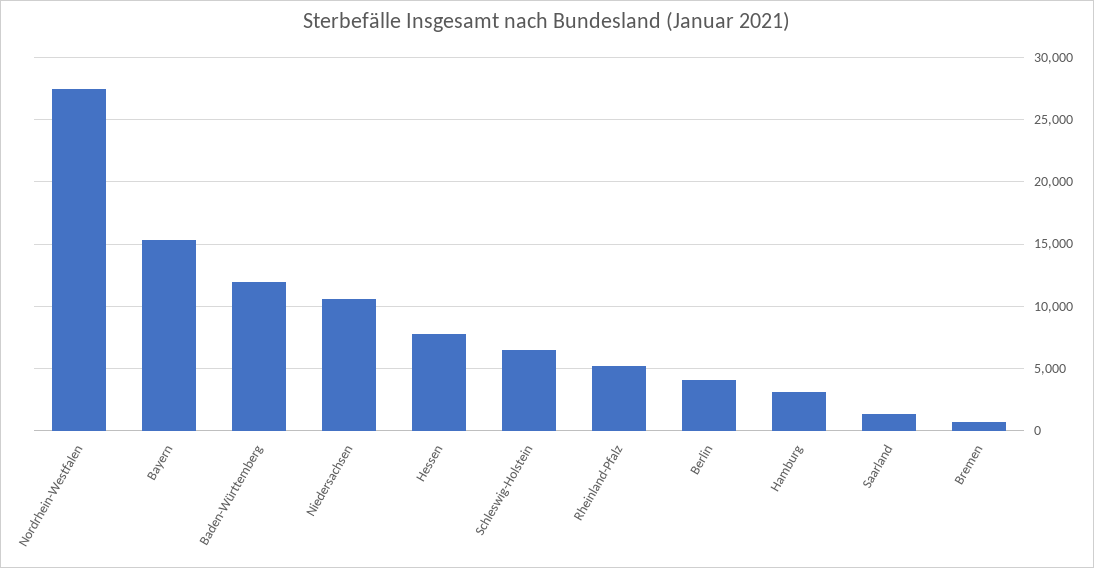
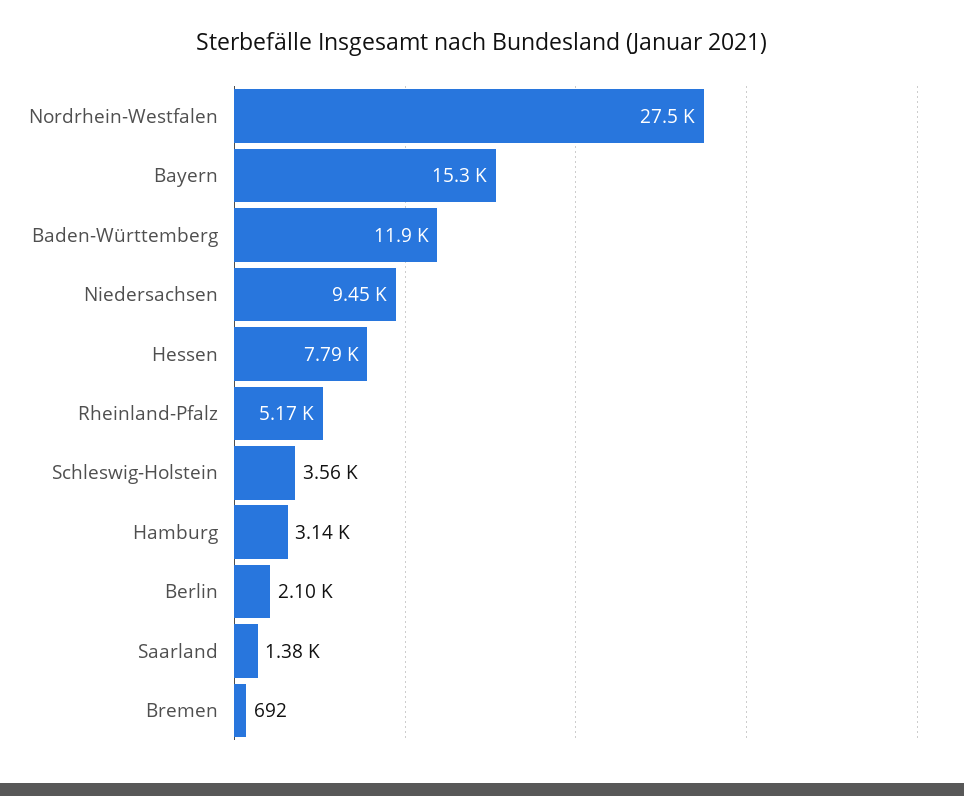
  {
    "Nordrhein-Westfalen": 27500,
    "Bayern": 15300,
    "Baden-Württemberg": 11900,
-   "Niedersachsen": 10500,
+   "Niedersachsen": 9450,
    "Hessen": 7790,
-   "Schleswig-Holstein": 6500,
+   "Schleswig-Holstein": 3560,
    "Rheinland-Pfalz": 5170,
-   "Berlin": 4000,
+   "Berlin": 2100,
    "Hamburg": 3140,
    "Saarland": 1380,
    "Bremen": 692
  }

